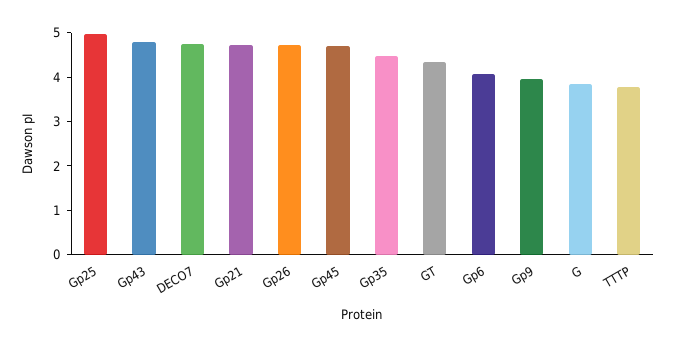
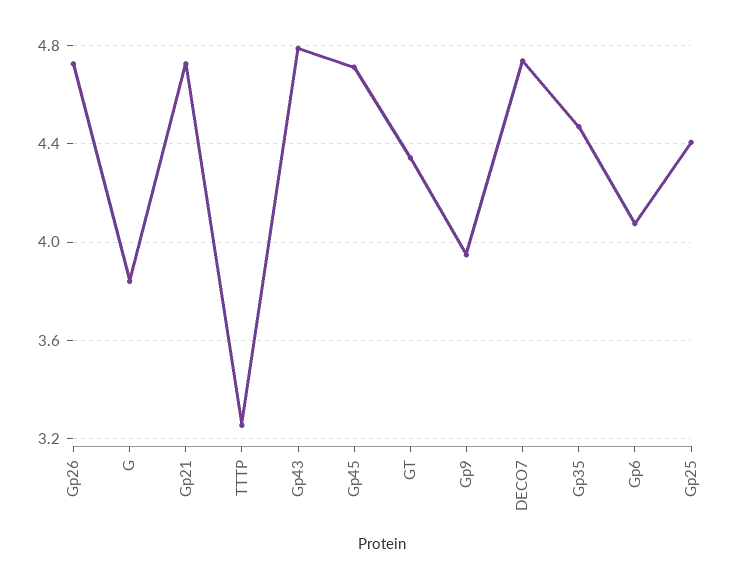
  {
-   "Gp25": 5,
+   "Gp25": 4.4,
    "Gp43": 4.8,
    "DECO7": 4.75,
    "Gp21": 4.7,
    "Gp26": 4.7,
    "Gp45": 4.7,
    "Gp35": 4.45,
    "GT": 4.35,
    "Gp6": 4.1,
    "Gp9": 3.95,
    "G": 3.85,
-   "TTTP": 3.8
+   "TTTP": 3.25
  }

